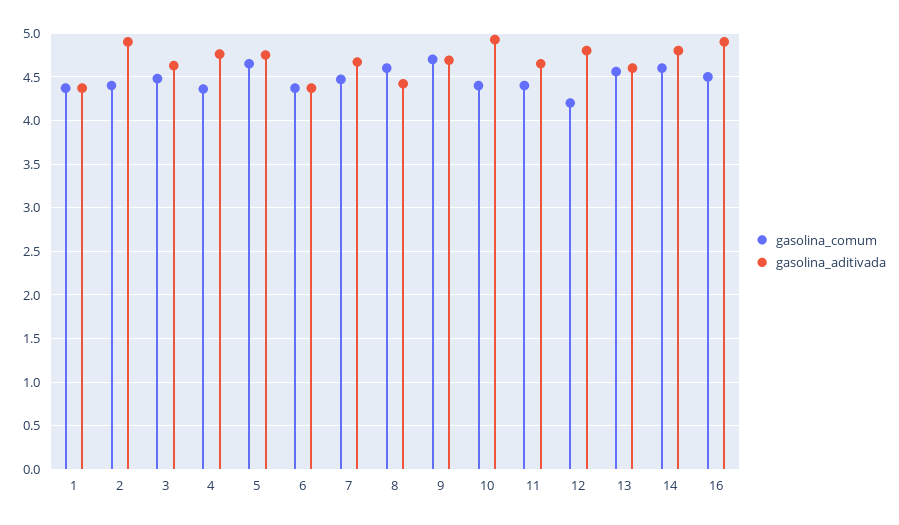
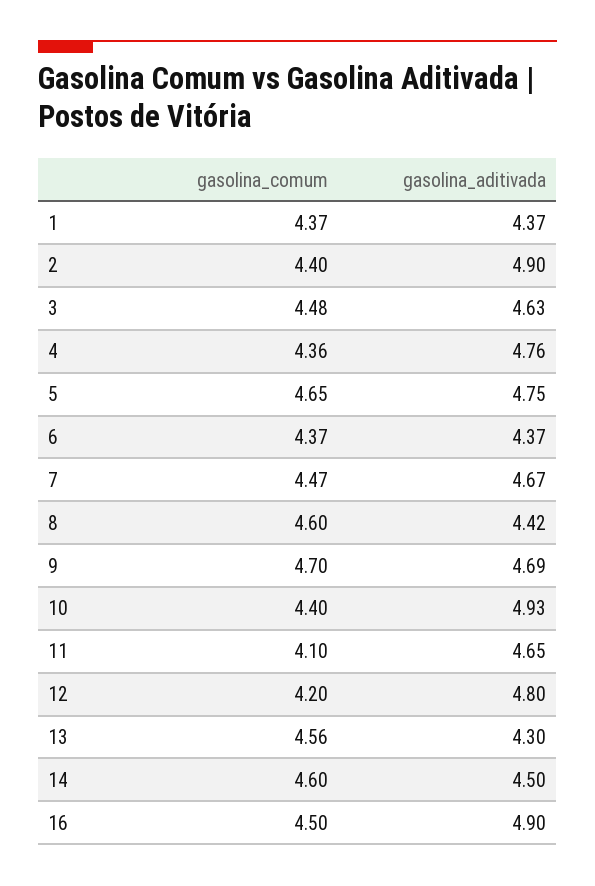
  {
    "gasolina_comum": {
      "1": 4.37,
      "2": 4.4,
      "3": 4.48,
      "4": 4.36,
      "5": 4.65,
      "6": 4.37,
      "7": 4.47,
      "8": 4.6,
      "9": 4.7,
      "10": 4.4,
-     "11": 4.4,
+     "11": 4.1,
      "12": 4.2,
      "13": 4.56,
      "14": 4.6,
      "16": 4.5
    },
    "gasolina_aditivada": {
      "1": 4.37,
      "2": 4.9,
      "3": 4.63,
      "4": 4.76,
      "5": 4.75,
      "6": 4.37,
      "7": 4.67,
      "8": 4.42,
      "9": 4.69,
      "10": 4.93,
      "11": 4.65,
      "12": 4.8,
-     "13": 4.6,
+     "13": 4.3,
-     "14": 4.8,
+     "14": 4.5,
      "16": 4.9
    }
  }

